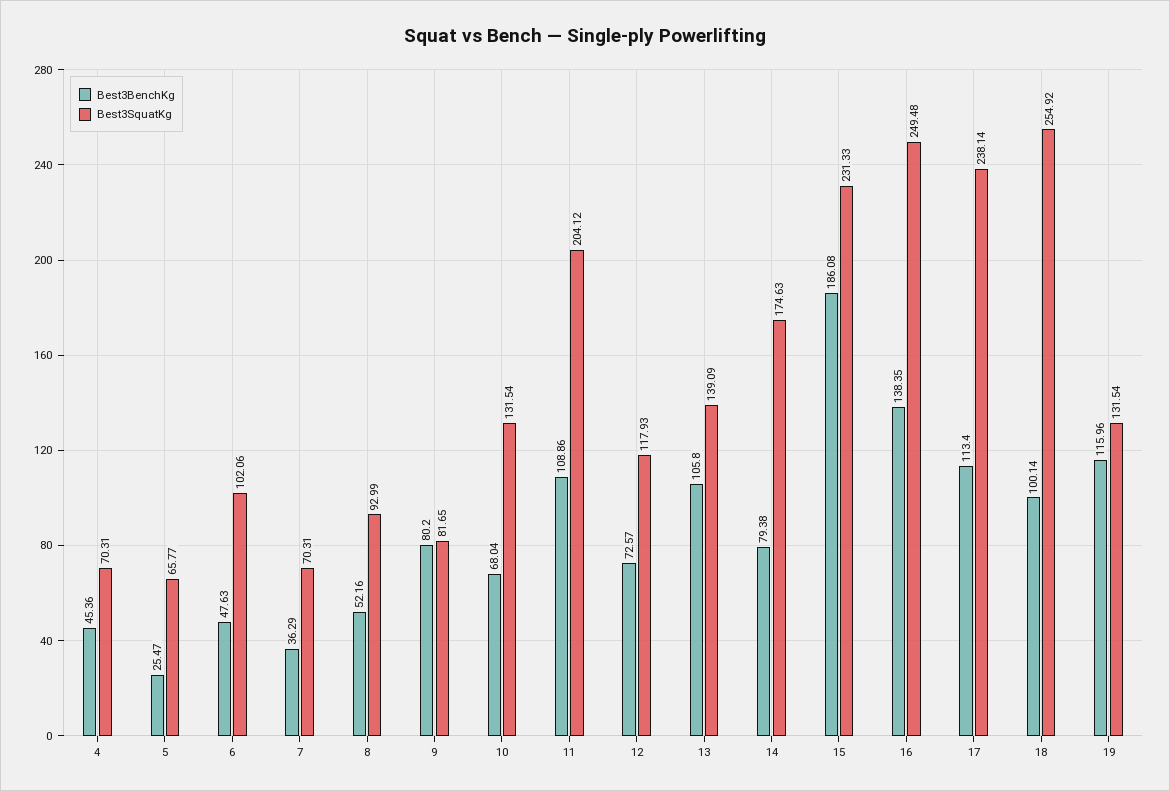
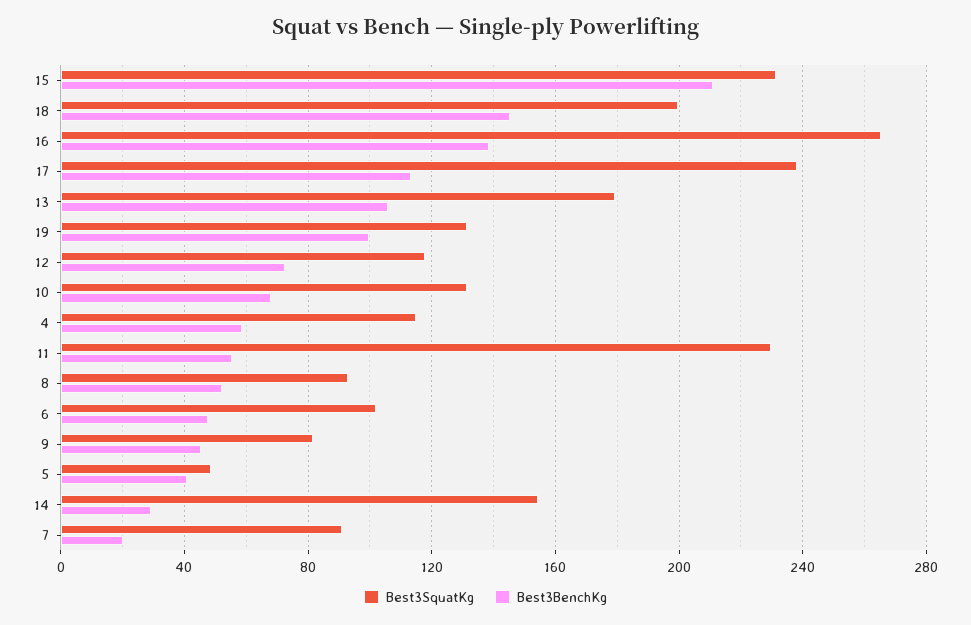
  {
    "Best3BenchKg": {
-     "4": 45.36,
+     "4": 60,
-     "5": 25.47,
+     "5": 40,
      "6": 47.63,
-     "7": 36.29,
+     "7": 20,
      "8": 52.16,
-     "9": 80.2,
+     "9": 45,
      "10": 68.04,
-     "11": 108.86,
+     "11": 55,
      "12": 72.57,
      "13": 105.8,
-     "14": 79.38,
+     "14": 30,
-     "15": 186.08,
+     "15": 210,
      "16": 138.35,
      "17": 113.4,
-     "18": 100.14,
+     "18": 145,
-     "19": 115.96
+     "19": 100
    },
    "Best3SquatKg": {
-     "4": 70.31,
+     "4": 115,
-     "5": 65.77,
+     "5": 50,
      "6": 102.06,
-     "7": 70.31,
+     "7": 90,
      "8": 92.99,
      "9": 81.65,
      "10": 131.54,
-     "11": 204.12,
+     "11": 230,
      "12": 117.93,
-     "13": 139.09,
+     "13": 180,
-     "14": 174.63,
+     "14": 155,
      "15": 231.33,
-     "16": 249.48,
+     "16": 265,
      "17": 238.14,
-     "18": 254.92,
+     "18": 200,
      "19": 131.54
    }
  }

